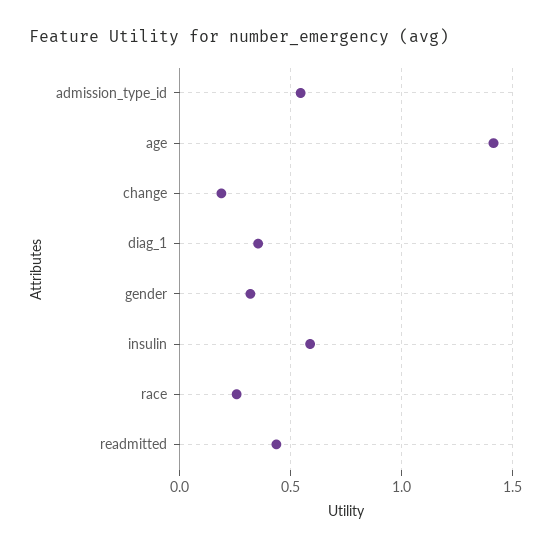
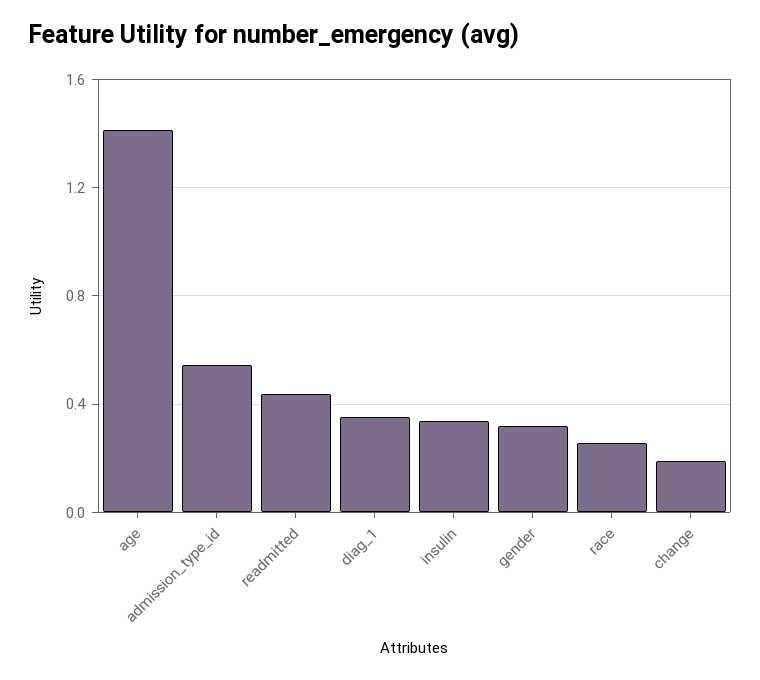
  {
    "admission_type_id": 0.55,
    "age": 1.4,
    "change": 0.2,
    "diag_1": 0.35,
    "gender": 0.3,
-   "insulin": 0.6,
+   "insulin": 0.35,
    "race": 0.25,
    "readmitted": 0.45
  }

